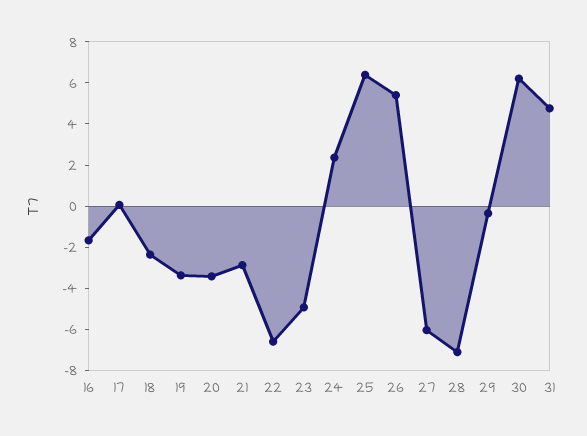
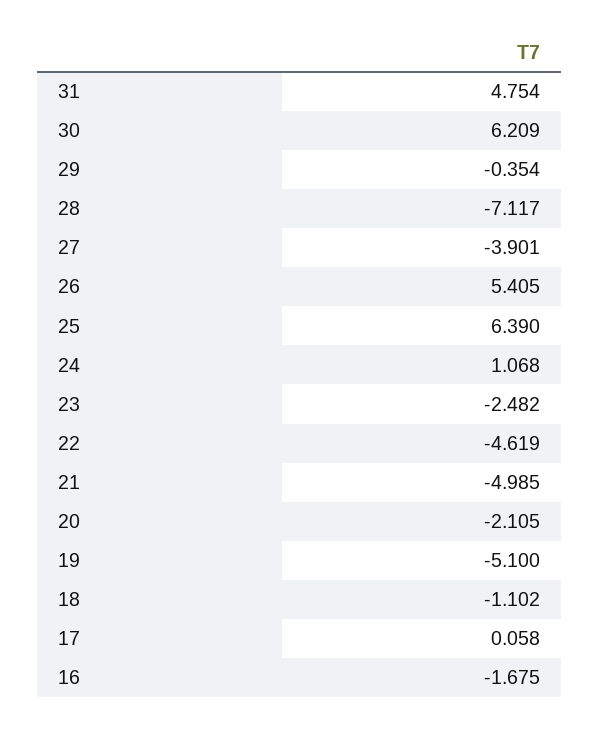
  {
    "16": -1.675,
    "17": 0.058,
-   "18": -2.5,
+   "18": -1.102,
-   "19": -3.5,
+   "19": -5.1,
-   "20": -3.5,
+   "20": -2.105,
-   "21": -3,
+   "21": -4.985,
-   "22": -6.5,
+   "22": -4.619,
-   "23": -5,
+   "23": -2.482,
-   "24": 2.5,
+   "24": 1.068,
    "25": 6.39,
    "26": 5.405,
-   "27": -6,
+   "27": -3.901,
    "28": -7.117,
    "29": -0.354,
    "30": 6.209,
    "31": 4.754
  }

